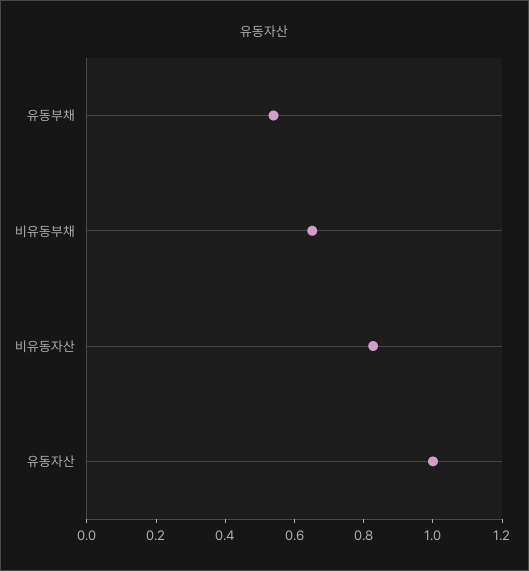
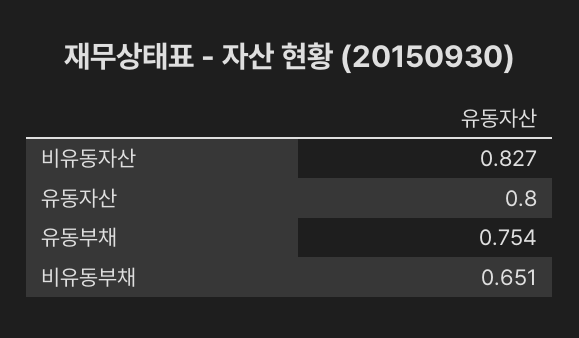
  {
-   "유동부채": 0.55,
+   "유동부채": 0.754,
    "비유동부채": 0.651,
    "비유동자산": 0.827,
-   "유동자산": 1
+   "유동자산": 0.8
  }

